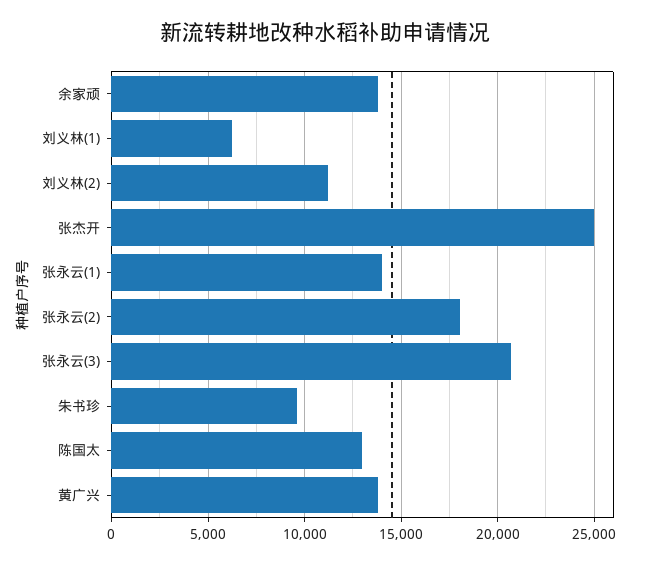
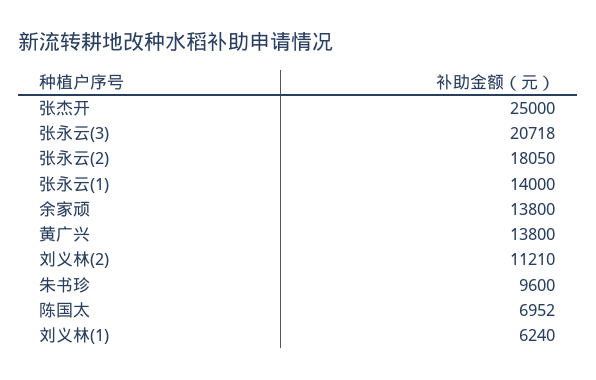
  {
    "余家顽": 13800,
    "刘义林(1)": 6240,
    "刘义林(2)": 11210,
    "张杰开": 25000,
    "张永云(1)": 14000,
    "张永云(2)": 18050,
    "张永云(3)": 20718,
    "朱书珍": 9600,
-   "陈国太": 13000,
+   "陈国太": 6952,
    "黄广兴": 13800
  }

